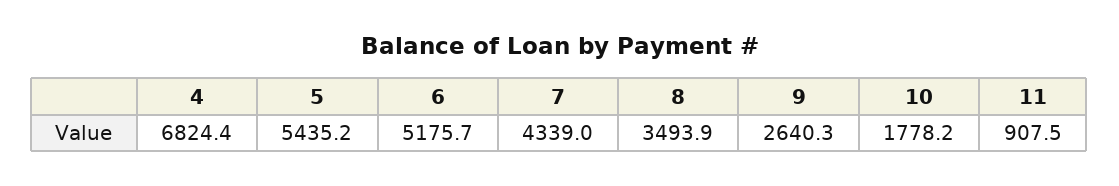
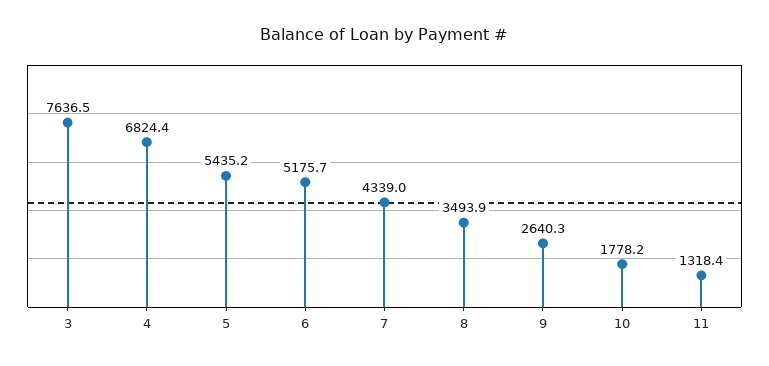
  {
    "4": 6824.4,
    "5": 5435.2,
    "6": 5175.7,
    "7": 4339,
    "8": 3493.9,
    "9": 2640.3,
    "10": 1778.2,
-   "11": 907.5
+   "11": 1318.4,
+   "3": 7636.5
  }

